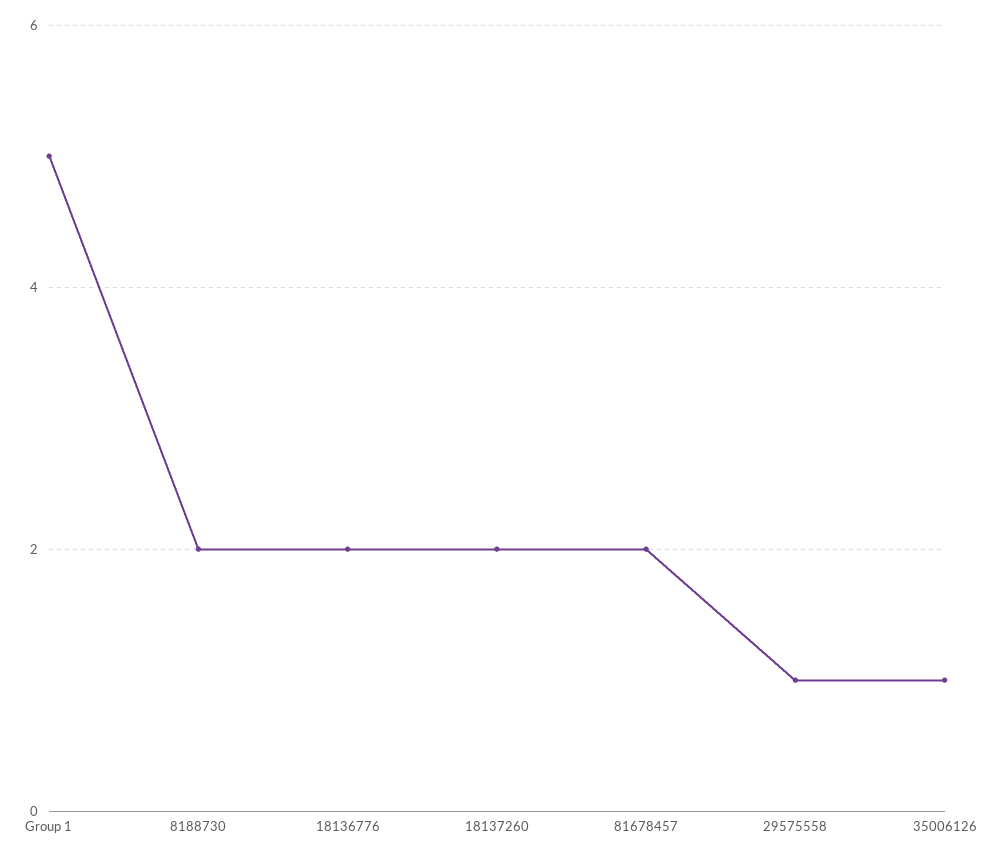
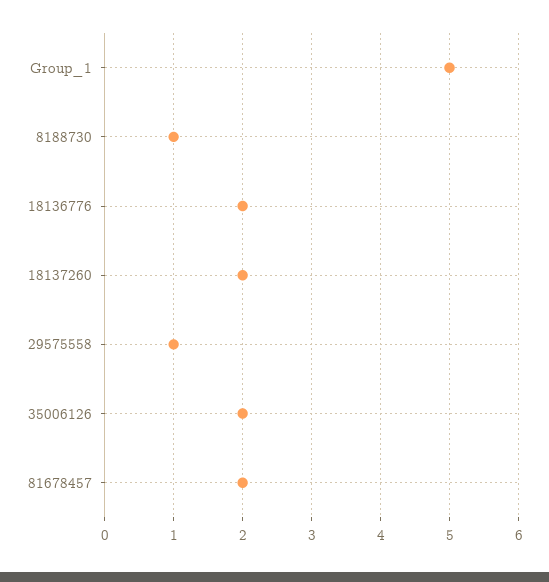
  {
    "Group 1": 5,
-   "8188730": 2,
+   "8188730": 1,
    "18136776": 2,
    "18137260": 2,
    "81678457": 2,
    "29575558": 1,
-   "35006126": 1
+   "35006126": 2
  }

